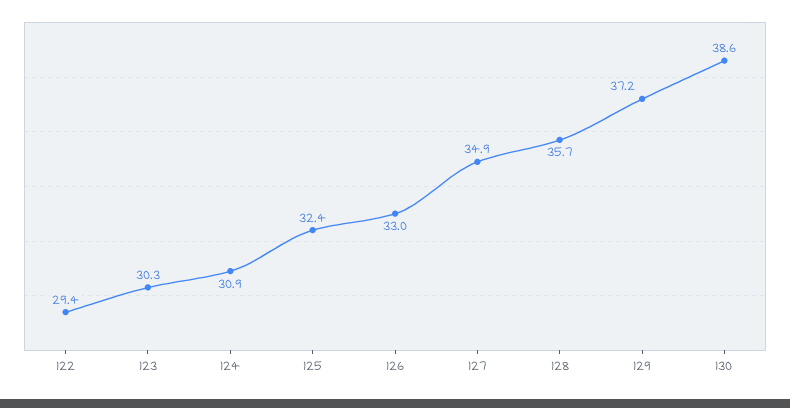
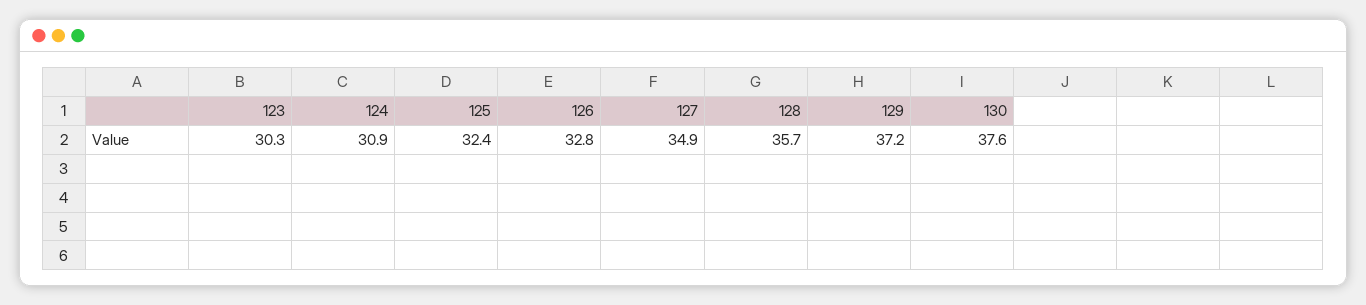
  {
-   "122": 29.4,
    "123": 30.3,
    "124": 30.9,
    "125": 32.4,
-   "126": 33,
+   "126": 32.8,
    "127": 34.9,
    "128": 35.7,
    "129": 37.2,
-   "130": 38.6
+   "130": 37.6
  }

